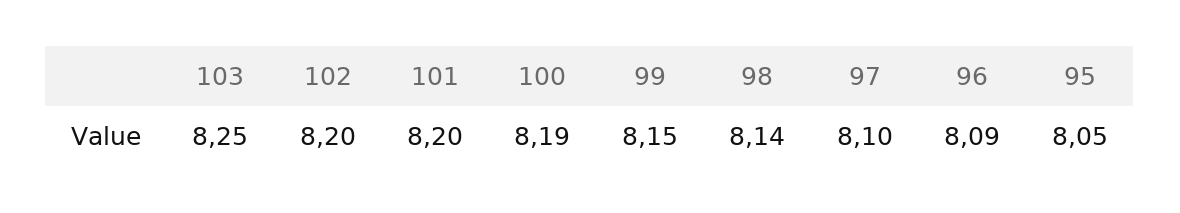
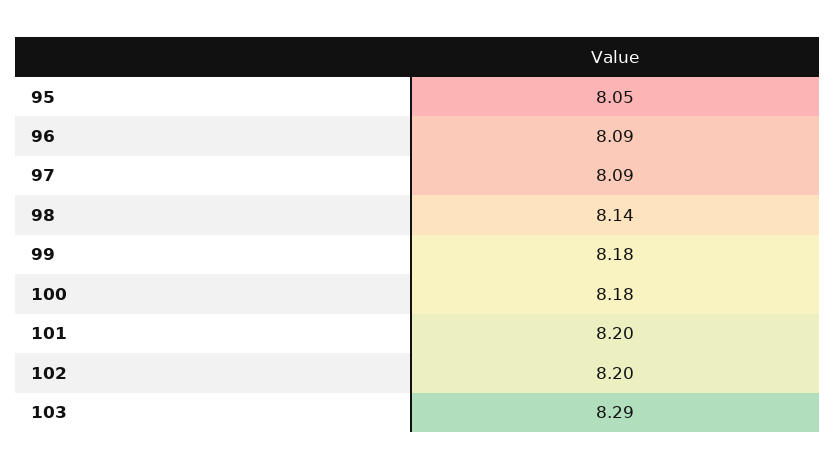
  {
-   "103": 8.25,
+   "103": 8.29,
    "102": 8.2,
    "101": 8.2,
-   "100": 8.19,
+   "100": 8.18,
-   "99": 8.15,
+   "99": 8.18,
    "98": 8.14,
-   "97": 8.1,
+   "97": 8.09,
    "96": 8.09,
    "95": 8.05
  }

